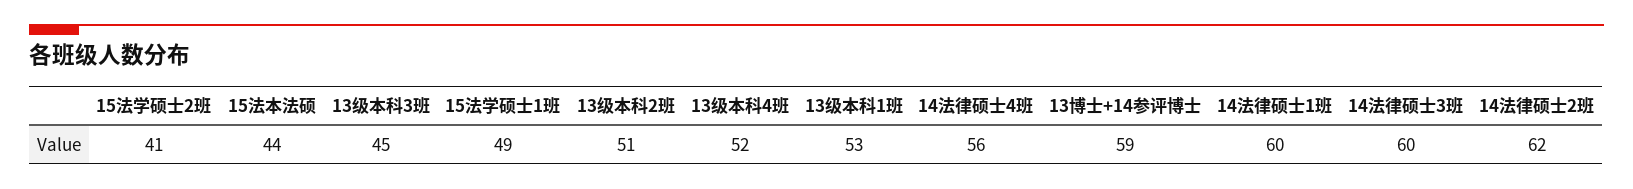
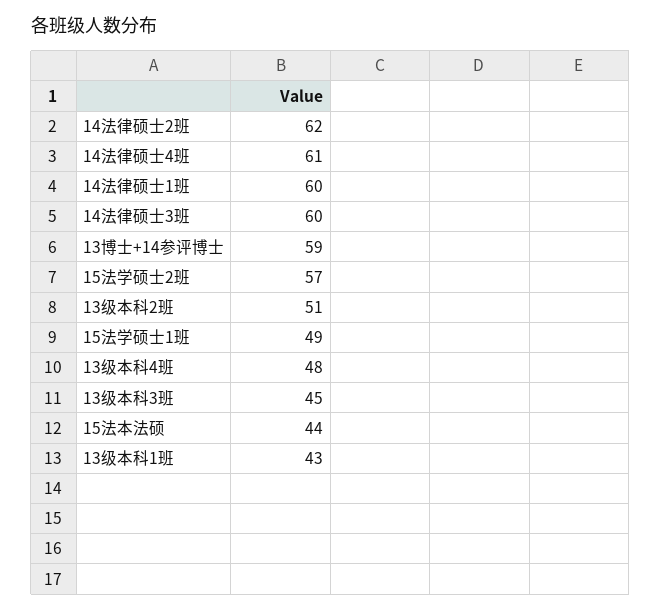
  {
-   "15法学硕士2班": 41,
+   "15法学硕士2班": 57,
    "15法本法硕": 44,
    "13级本科3班": 45,
    "15法学硕士1班": 49,
    "13级本科2班": 51,
-   "13级本科4班": 52,
+   "13级本科4班": 48,
-   "13级本科1班": 53,
+   "13级本科1班": 43,
-   "14法律硕士4班": 56,
+   "14法律硕士4班": 61,
    "13博士+14参评博士": 59,
    "14法律硕士1班": 60,
    "14法律硕士3班": 60,
    "14法律硕士2班": 62
  }

